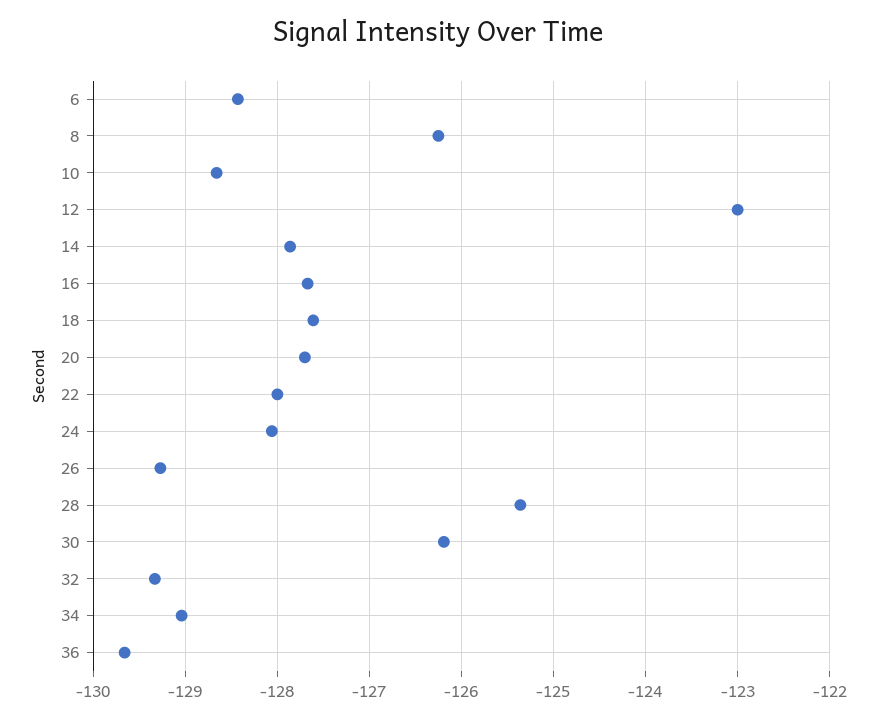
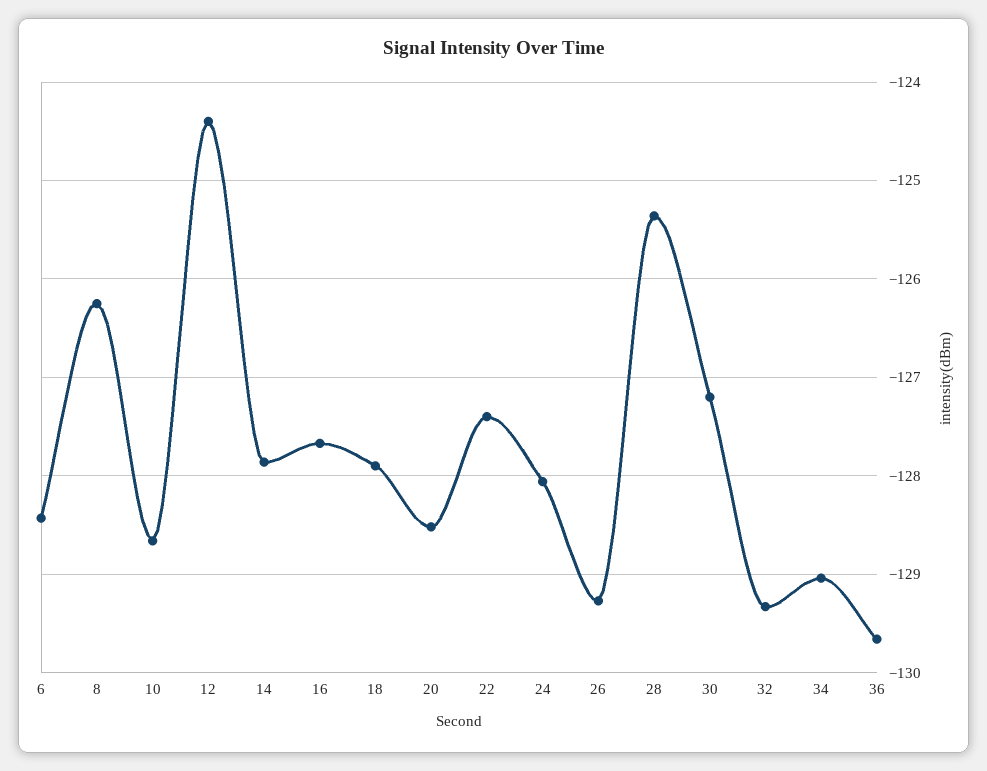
  {
    "6": -128.4,
    "8": -126.3,
    "10": -128.7,
-   "12": -123,
+   "12": -124.4,
    "14": -127.9,
    "16": -127.7,
-   "18": -127.6,
+   "18": -127.9,
-   "20": -127.7,
+   "20": -128.5,
-   "22": -128,
+   "22": -127.4,
    "24": -128.1,
    "26": -129.3,
    "28": -125.4,
-   "30": -126.2,
+   "30": -127.2,
    "32": -129.3,
    "34": -129,
    "36": -129.7
  }

